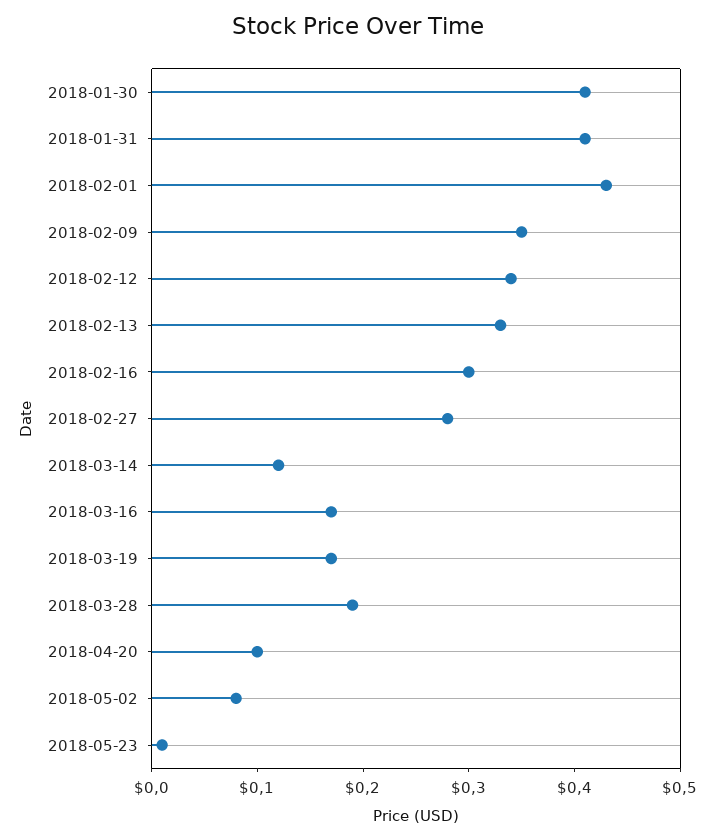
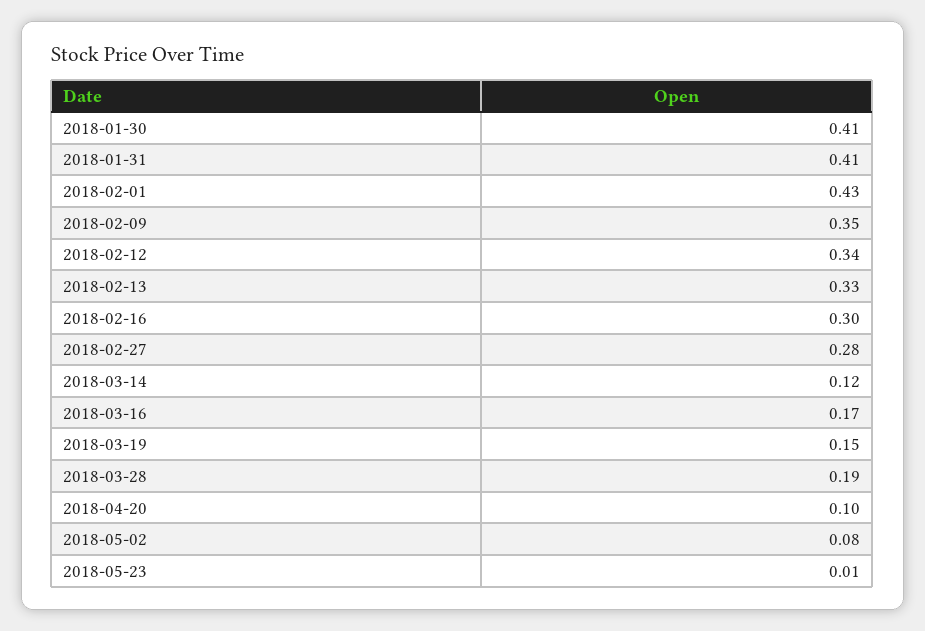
  {
    "2018-01-30": 0.41,
    "2018-01-31": 0.41,
    "2018-02-01": 0.43,
    "2018-02-09": 0.35,
    "2018-02-12": 0.34,
    "2018-02-13": 0.33,
    "2018-02-16": 0.3,
    "2018-02-27": 0.28,
    "2018-03-14": 0.12,
    "2018-03-16": 0.17,
-   "2018-03-19": 0.17,
+   "2018-03-19": 0.15,
    "2018-03-28": 0.19,
    "2018-04-20": 0.1,
    "2018-05-02": 0.08,
    "2018-05-23": 0.01
  }

